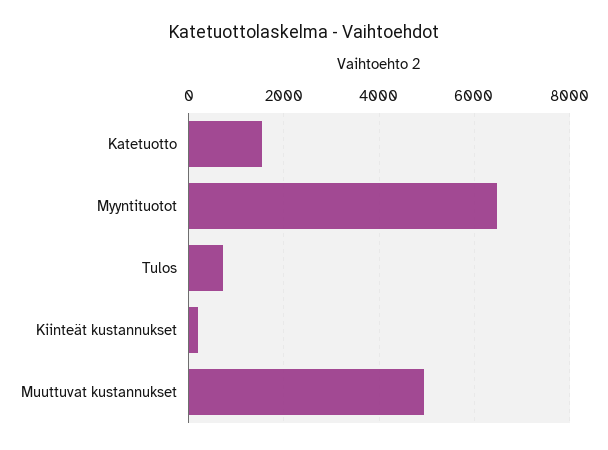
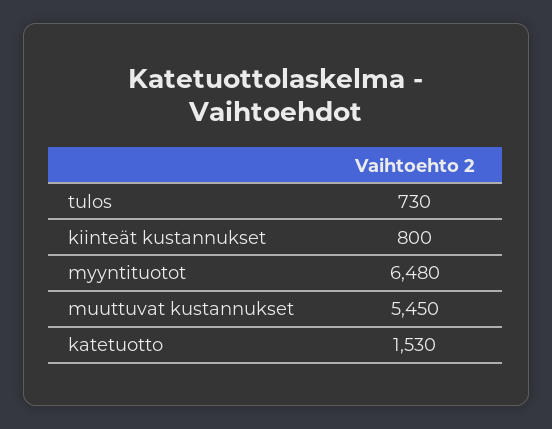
  {
    "Katetuotto": 1530,
    "Myyntituotot": 6480,
    "Tulos": 730,
-   "Kiinteät kustannukset": 200,
+   "Kiinteät kustannukset": 800,
-   "Muuttuvat kustannukset": 5000
+   "Muuttuvat kustannukset": 5450
  }

